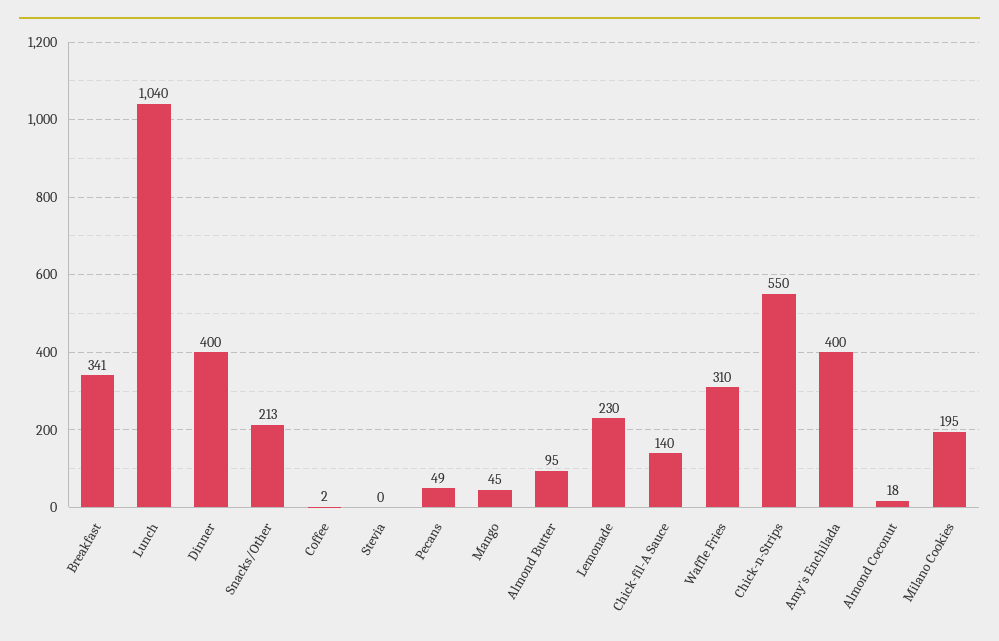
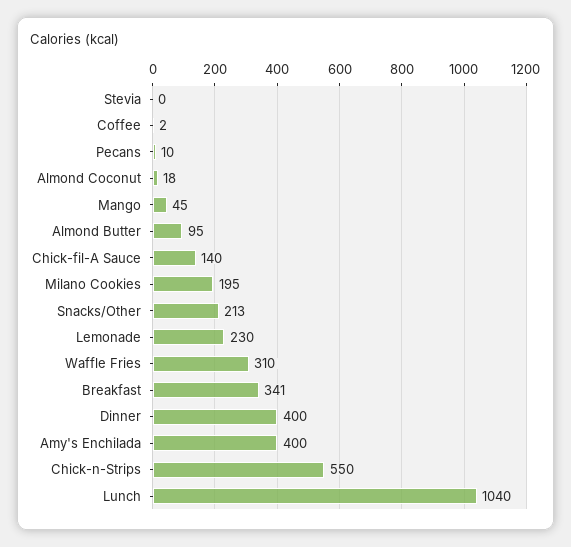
  {
    "Breakfast": 341,
    "Lunch": 1040,
    "Dinner": 400,
    "Snacks/Other": 213,
    "Coffee": 2,
    "Stevia": 0,
-   "Pecans": 49,
+   "Pecans": 10,
    "Mango": 45,
    "Almond Butter": 95,
    "Lemonade": 230,
    "Chick-fil-A Sauce": 140,
    "Waffle Fries": 310,
    "Chick-n-Strips": 550,
    "Amy's Enchilada": 400,
    "Almond Coconut": 18,
    "Milano Cookies": 195
  }

